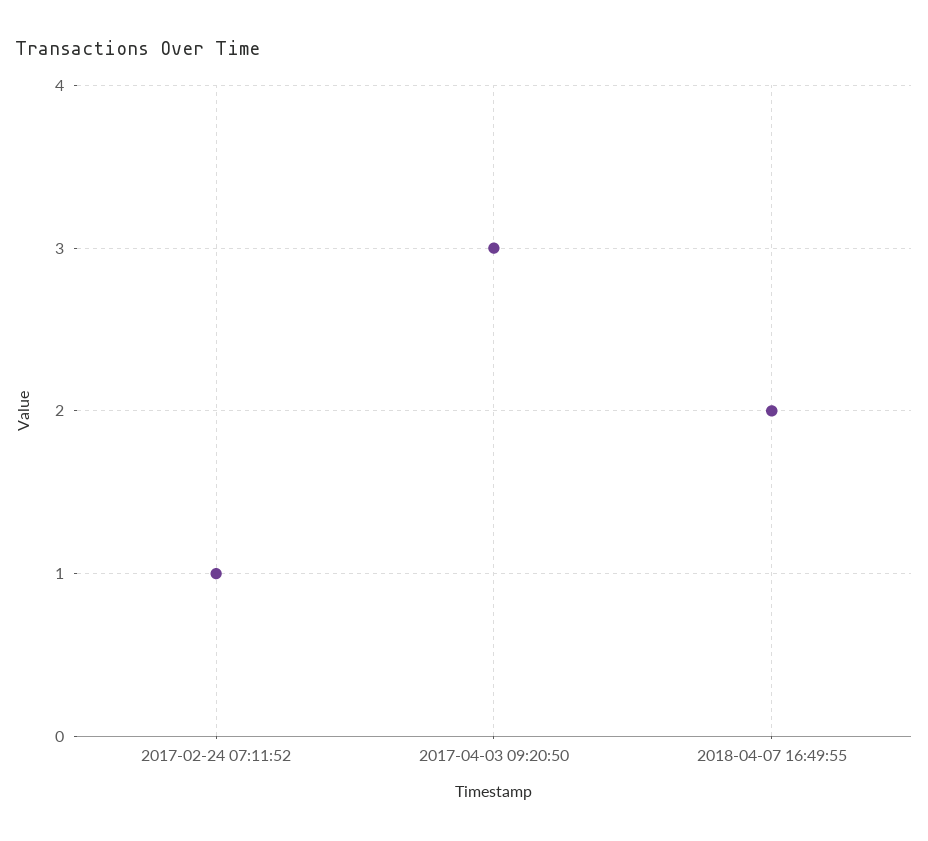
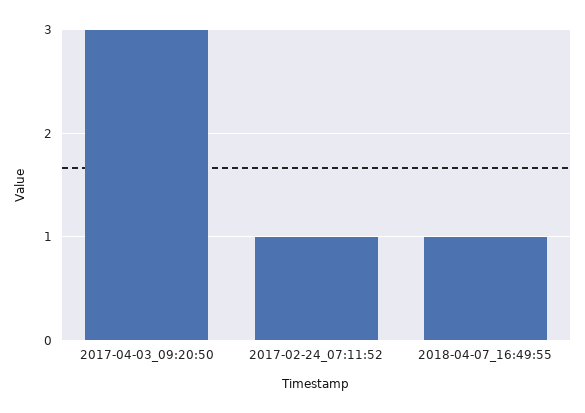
  {
    "2017-02-24 07:11:52": 1,
    "2017-04-03 09:20:50": 3,
-   "2018-04-07 16:49:55": 2
+   "2018-04-07 16:49:55": 1
  }

